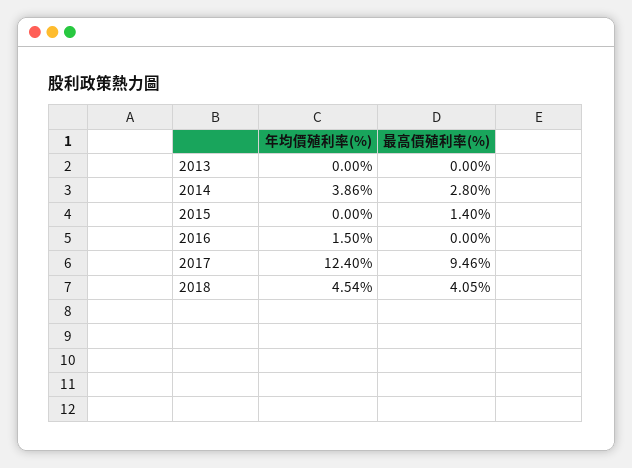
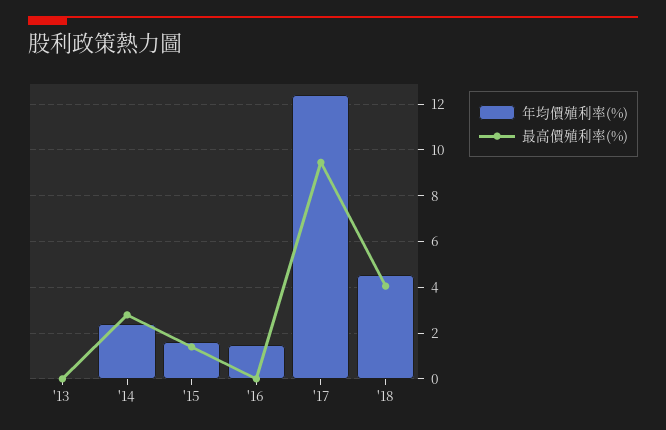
  {
    "年均價殖利率(%)": {
      "2013": 0,
-     "2014": 3.86,
+     "2014": 2.5,
-     "2015": 0,
+     "2015": 1.5,
      "2016": 1.5,
      "2017": 12.4,
      "2018": 4.54
    },
    "最高價殖利率(%)": {
      "2013": 0,
      "2014": 2.8,
      "2015": 1.4,
      "2016": 0,
      "2017": 9.46,
      "2018": 4.05
    }
  }

